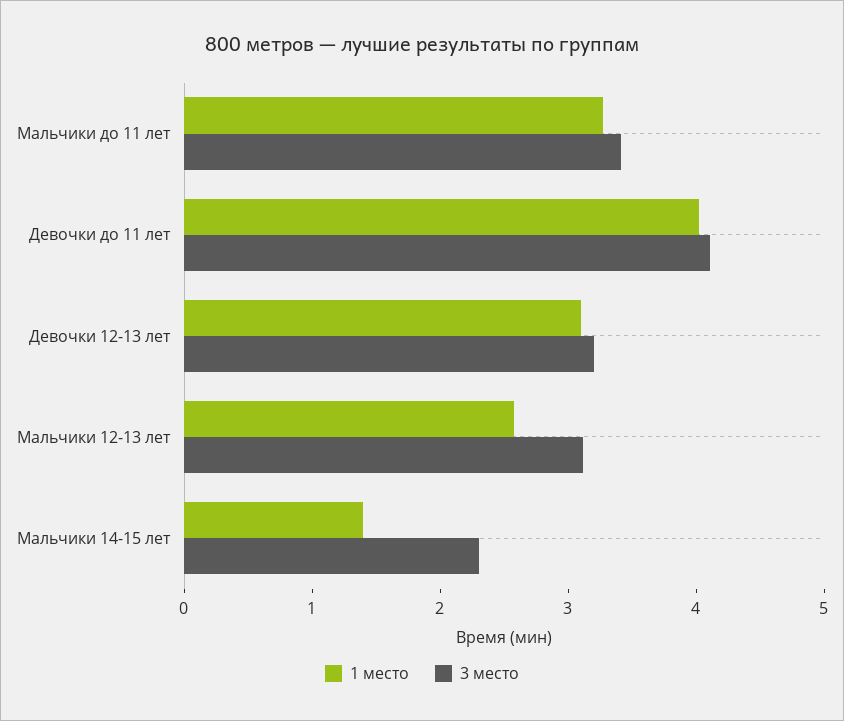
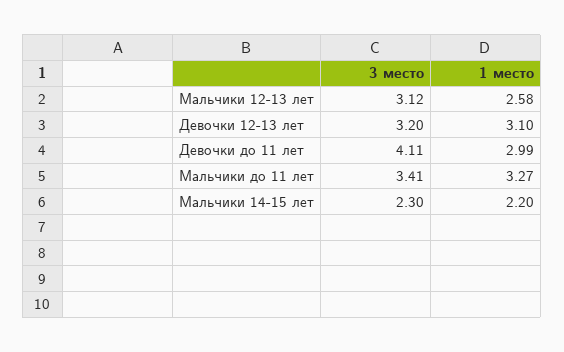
  {
    "1 место": {
      "Мальчики до 11 лет": 3.27,
-     "Девочки до 11 лет": 4,
+     "Девочки до 11 лет": 2.99,
      "Девочки 12-13 лет": 3.1,
      "Мальчики 12-13 лет": 2.58,
-     "Мальчики 14-15 лет": 1.4
+     "Мальчики 14-15 лет": 2.2
    },
    "3 место": {
      "Мальчики до 11 лет": 3.41,
      "Девочки до 11 лет": 4.11,
      "Девочки 12-13 лет": 3.2,
      "Мальчики 12-13 лет": 3.12,
      "Мальчики 14-15 лет": 2.3
    }
  }

